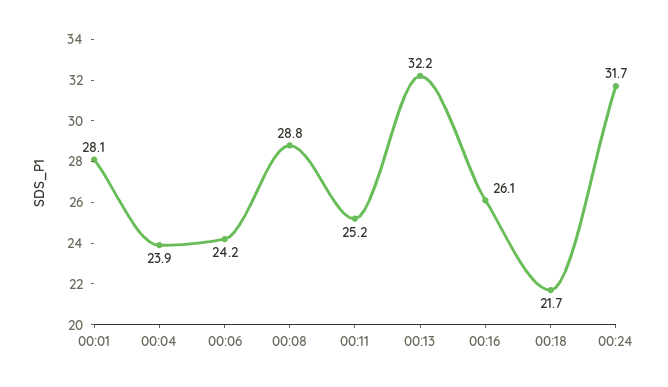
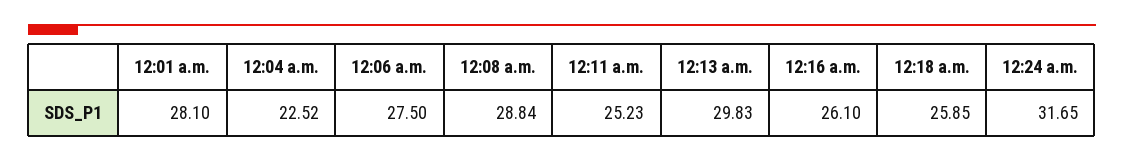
  {
    "00:01": 28.1,
-   "00:04": 23.9,
+   "00:04": 22.52,
-   "00:06": 24.2,
+   "00:06": 27.5,
    "00:08": 28.84,
    "00:11": 25.23,
-   "00:13": 32.2,
+   "00:13": 29.83,
    "00:16": 26.1,
-   "00:18": 21.7,
+   "00:18": 25.85,
    "00:24": 31.65
  }

